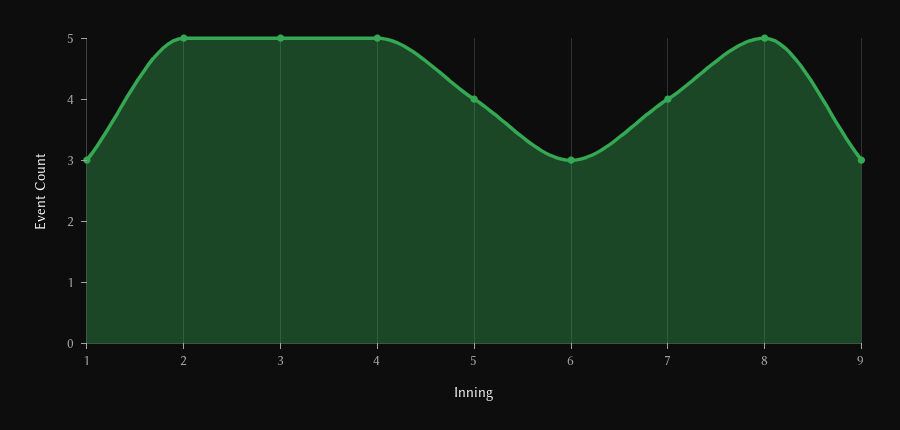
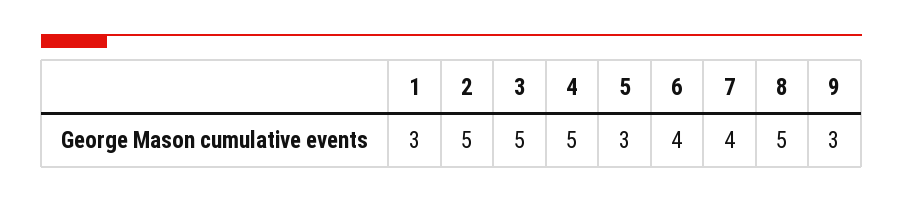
  {
    "1": 3,
    "2": 5,
    "3": 5,
    "4": 5,
-   "5": 4,
+   "5": 3,
-   "6": 3,
+   "6": 4,
    "7": 4,
    "8": 5,
    "9": 3
  }

